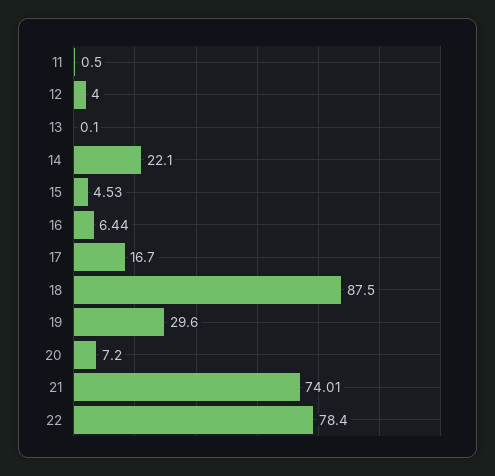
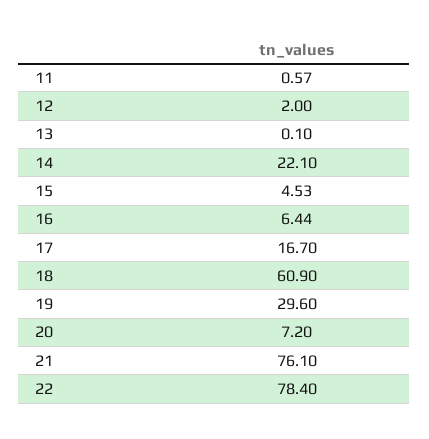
  {
-   "11": 0.5,
+   "11": 0.57,
-   "12": 4,
+   "12": 2,
    "13": 0.1,
    "14": 22.1,
    "15": 4.53,
    "16": 6.44,
    "17": 16.7,
-   "18": 87.5,
+   "18": 60.9,
    "19": 29.6,
    "20": 7.2,
-   "21": 74.01,
+   "21": 76.1,
    "22": 78.4
  }

